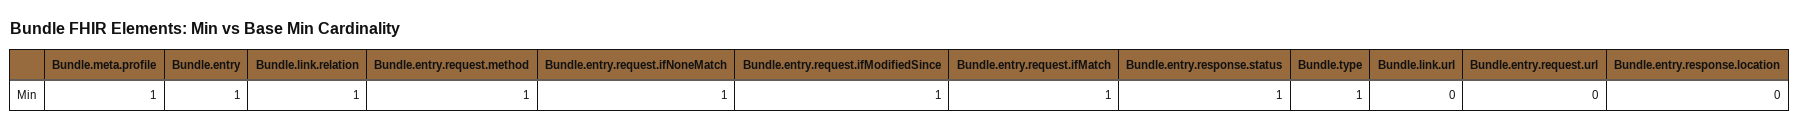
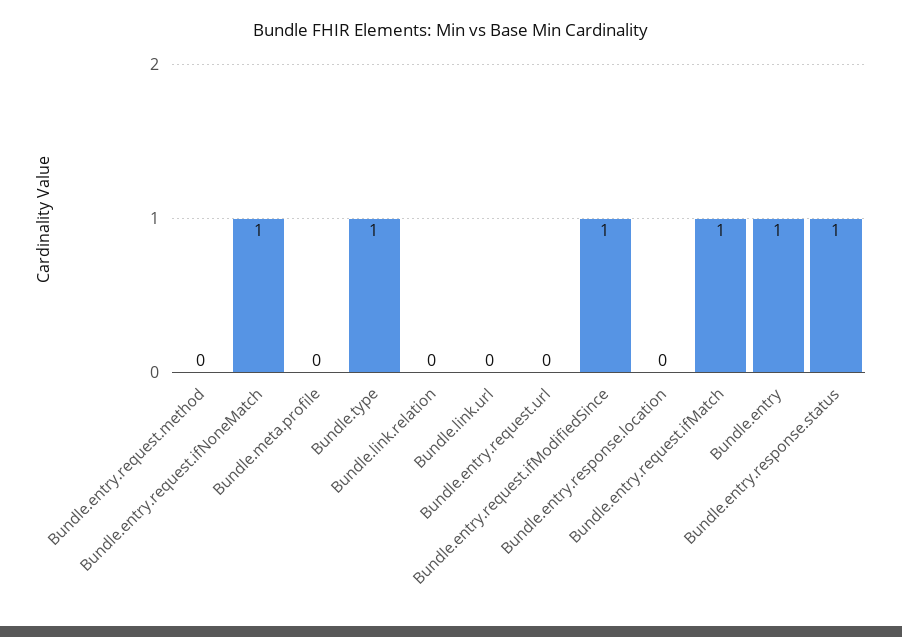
  {
-   "Bundle.meta.profile": 1,
+   "Bundle.meta.profile": 0,
    "Bundle.entry": 1,
-   "Bundle.link.relation": 1,
+   "Bundle.link.relation": 0,
-   "Bundle.entry.request.method": 1,
+   "Bundle.entry.request.method": 0,
    "Bundle.entry.request.ifNoneMatch": 1,
    "Bundle.entry.request.ifModifiedSince": 1,
    "Bundle.entry.request.ifMatch": 1,
    "Bundle.entry.response.status": 1,
    "Bundle.type": 1,
    "Bundle.link.url": 0,
    "Bundle.entry.request.url": 0,
    "Bundle.entry.response.location": 0
  }

